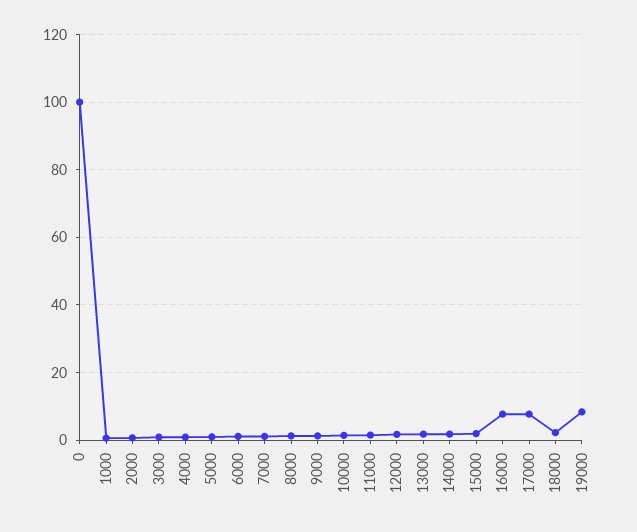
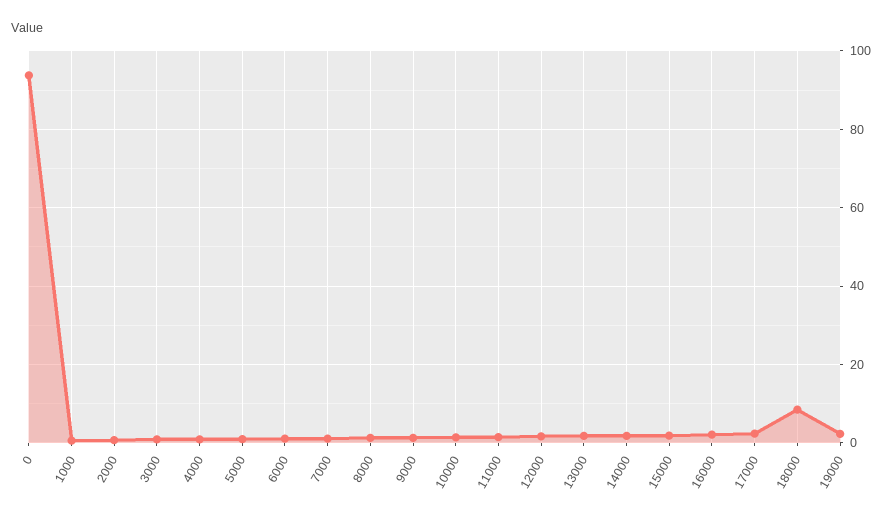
  {
-   "0": 100,
+   "0": 94,
    "1000": 0,
    "2000": 0,
    "3000": 0,
    "4000": 0,
    "5000": 2,
    "6000": 2,
    "7000": 2,
    "8000": 2,
    "9000": 2,
    "10000": 2,
    "11000": 2,
    "12000": 2,
    "13000": 2,
    "14000": 2,
    "15000": 2,
-   "16000": 8,
+   "16000": 2,
-   "17000": 8,
+   "17000": 2,
-   "18000": 2,
+   "18000": 8,
-   "19000": 8
+   "19000": 2
  }

